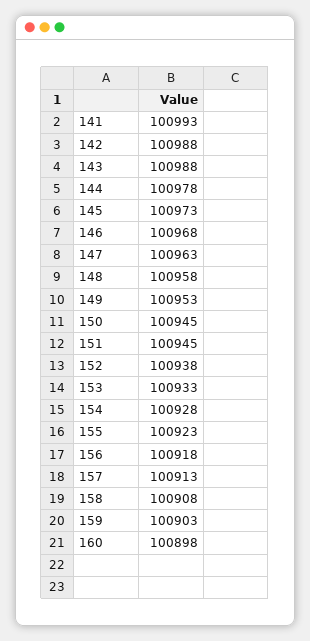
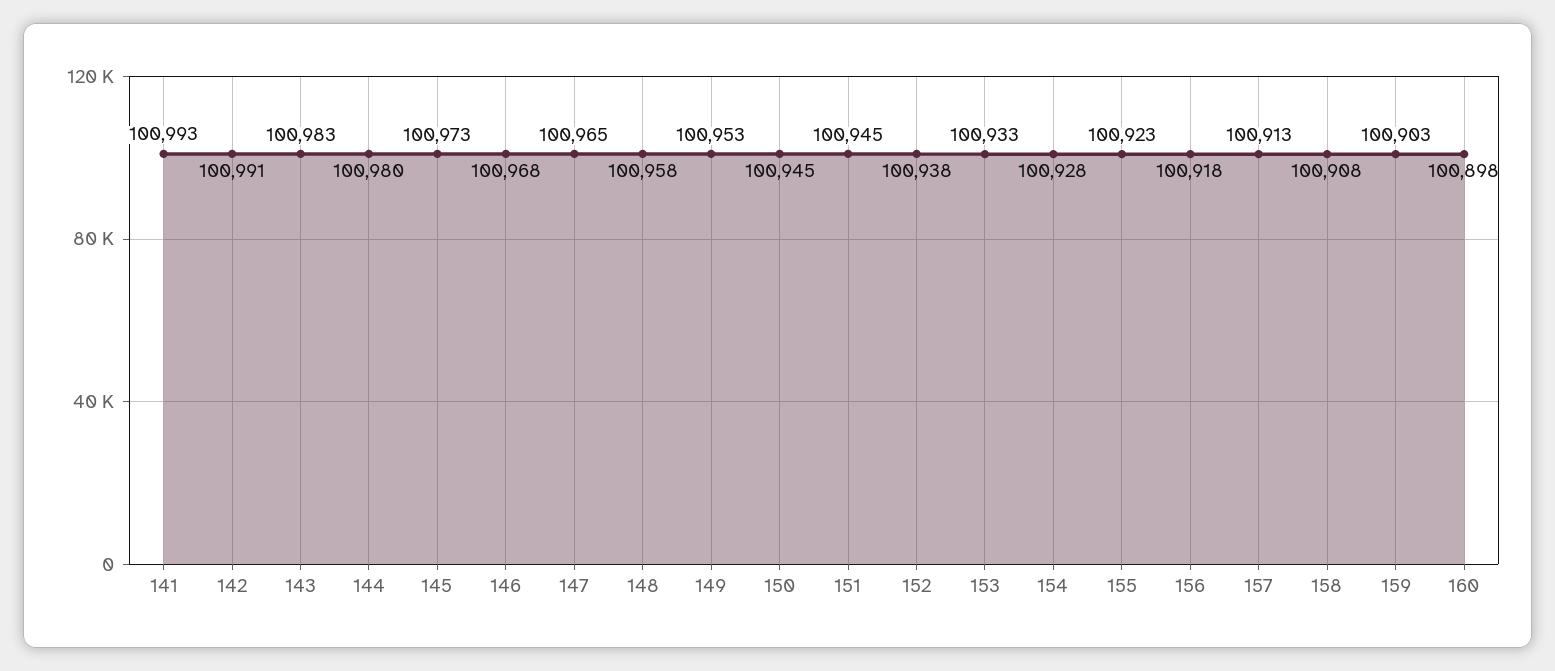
  {
    "141": 100993,
-   "142": 100988,
+   "142": 100991,
-   "143": 100988,
+   "143": 100983,
-   "144": 100978,
+   "144": 100980,
    "145": 100973,
    "146": 100968,
-   "147": 100963,
+   "147": 100965,
    "148": 100958,
    "149": 100953,
    "150": 100945,
    "151": 100945,
    "152": 100938,
    "153": 100933,
    "154": 100928,
    "155": 100923,
    "156": 100918,
    "157": 100913,
    "158": 100908,
    "159": 100903,
    "160": 100898
  }

